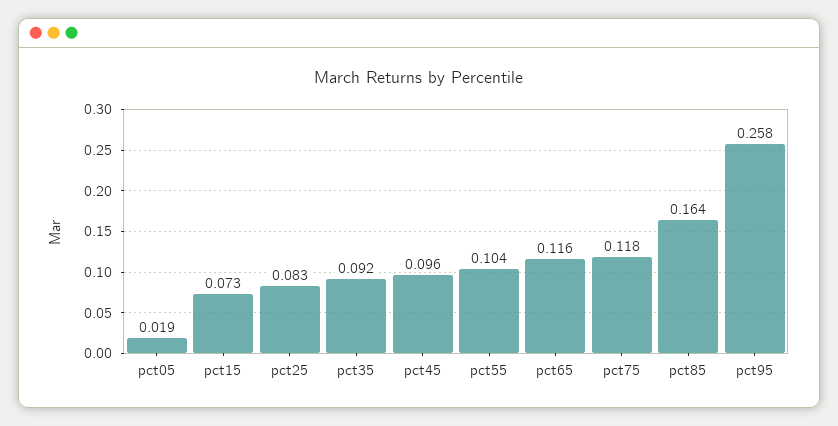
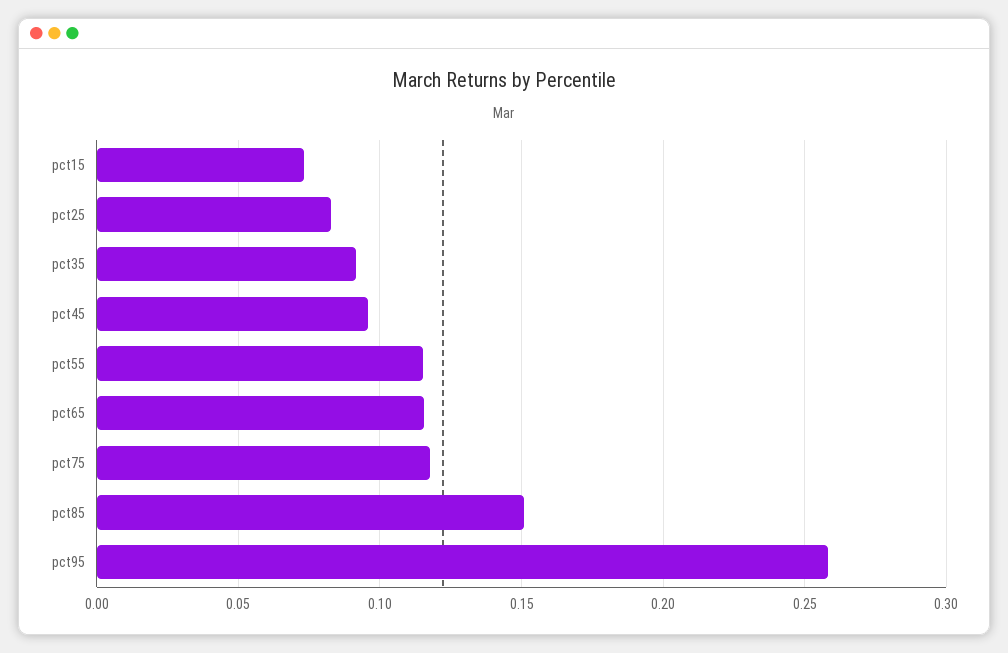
  {
-   "pct05": 0.019,
    "pct15": 0.073,
    "pct25": 0.083,
    "pct35": 0.092,
    "pct45": 0.096,
-   "pct55": 0.104,
+   "pct55": 0.115,
    "pct65": 0.116,
    "pct75": 0.118,
-   "pct85": 0.164,
+   "pct85": 0.15,
    "pct95": 0.258
  }

